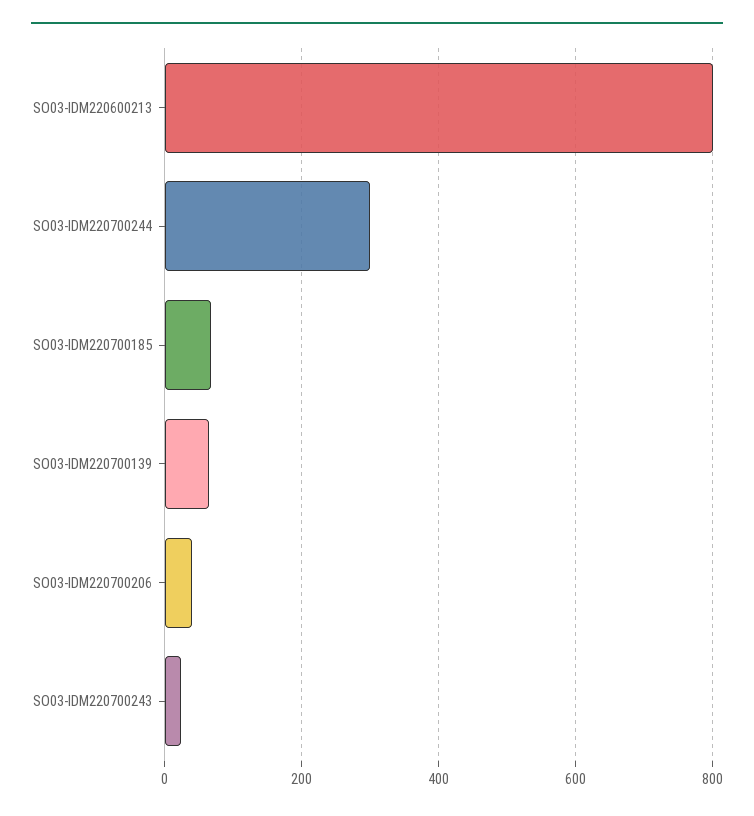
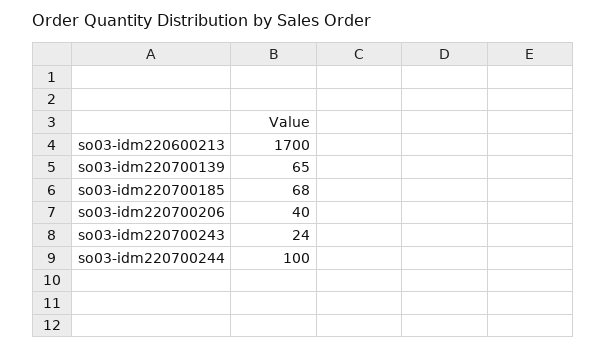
  {
-   "SO03-IDM220600213": 800,
+   "SO03-IDM220600213": 1700,
-   "SO03-IDM220700244": 300,
+   "SO03-IDM220700244": 100,
    "SO03-IDM220700185": 68,
    "SO03-IDM220700139": 65,
    "SO03-IDM220700206": 40,
    "SO03-IDM220700243": 24
  }

